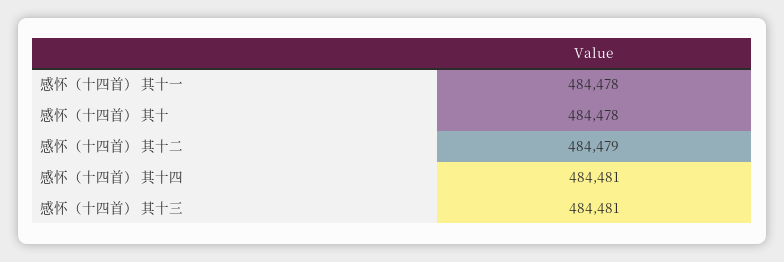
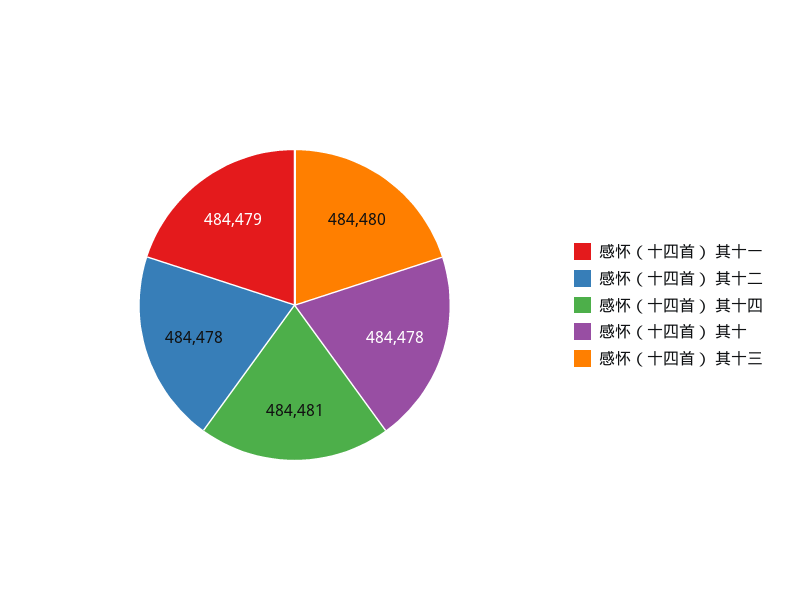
  {
-   "感怀（十四首） 其十一": 484478,
+   "感怀（十四首） 其十一": 484479,
    "感怀（十四首） 其十": 484478,
-   "感怀（十四首） 其十二": 484479,
+   "感怀（十四首） 其十二": 484478,
    "感怀（十四首） 其十四": 484481,
-   "感怀（十四首） 其十三": 484481
+   "感怀（十四首） 其十三": 484480
  }

